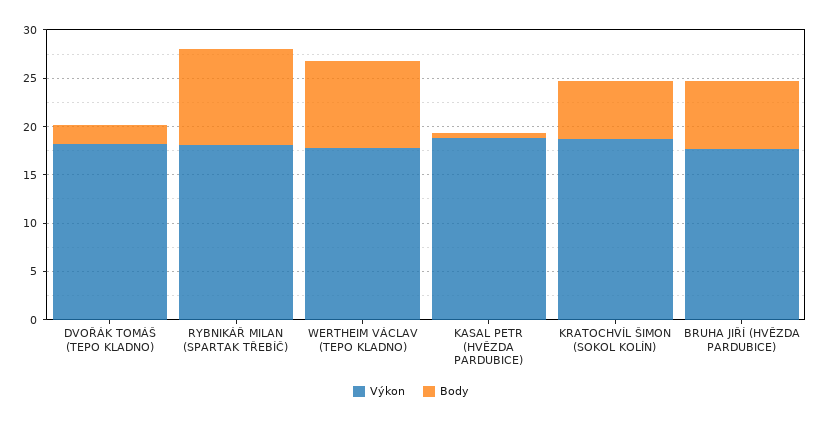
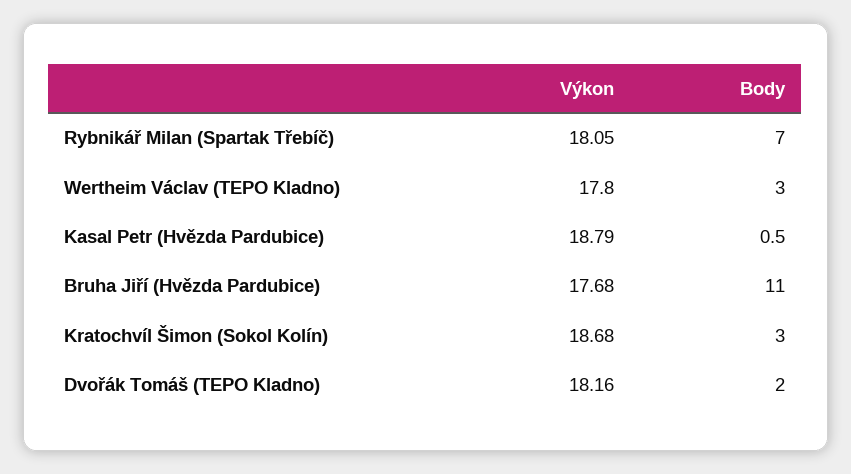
  {
    "Výkon": {
      "DVOŘÁK TOMÁŠ (TEPO KLADNO)": 18.16,
      "RYBNIKÁŘ MILAN (SPARTAK TŘEBÍČ)": 18.05,
      "WERTHEIM VÁCLAV (TEPO KLADNO)": 17.8,
      "KASAL PETR (HVĚZDA PARDUBICE)": 18.79,
      "KRATOCHVÍL ŠIMON (SOKOL KOLÍN)": 18.68,
      "BRUHA JIŘÍ (HVĚZDA PARDUBICE)": 17.68
    },
    "Body": {
      "DVOŘÁK TOMÁŠ (TEPO KLADNO)": 2,
-     "RYBNIKÁŘ MILAN (SPARTAK TŘEBÍČ)": 10,
+     "RYBNIKÁŘ MILAN (SPARTAK TŘEBÍČ)": 7,
-     "WERTHEIM VÁCLAV (TEPO KLADNO)": 9,
+     "WERTHEIM VÁCLAV (TEPO KLADNO)": 3,
      "KASAL PETR (HVĚZDA PARDUBICE)": 0.5,
-     "KRATOCHVÍL ŠIMON (SOKOL KOLÍN)": 6,
+     "KRATOCHVÍL ŠIMON (SOKOL KOLÍN)": 3,
-     "BRUHA JIŘÍ (HVĚZDA PARDUBICE)": 7
+     "BRUHA JIŘÍ (HVĚZDA PARDUBICE)": 11
    }
  }

